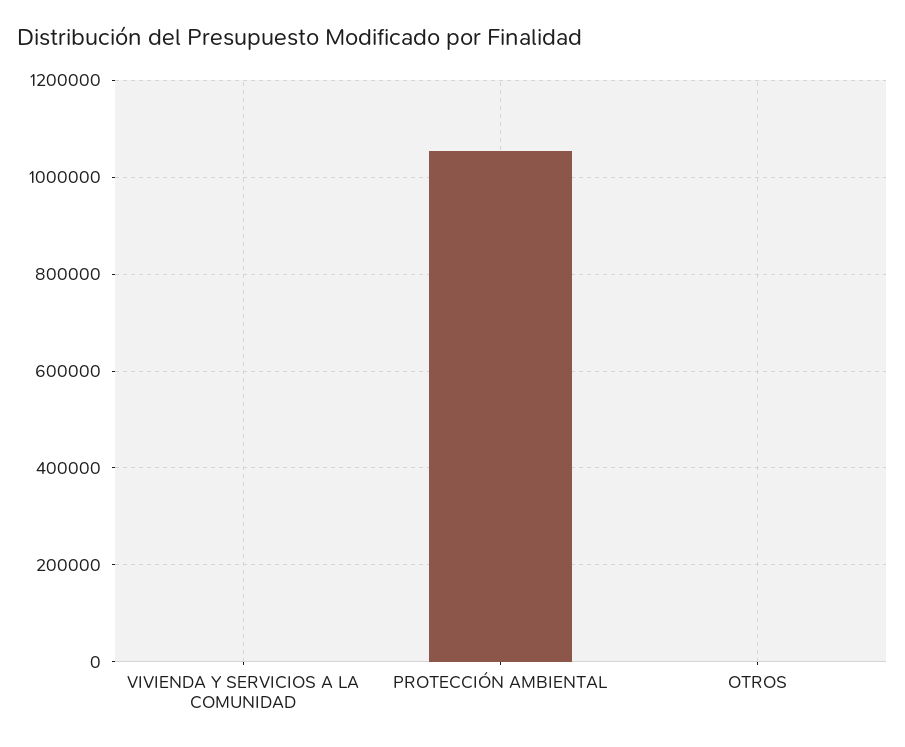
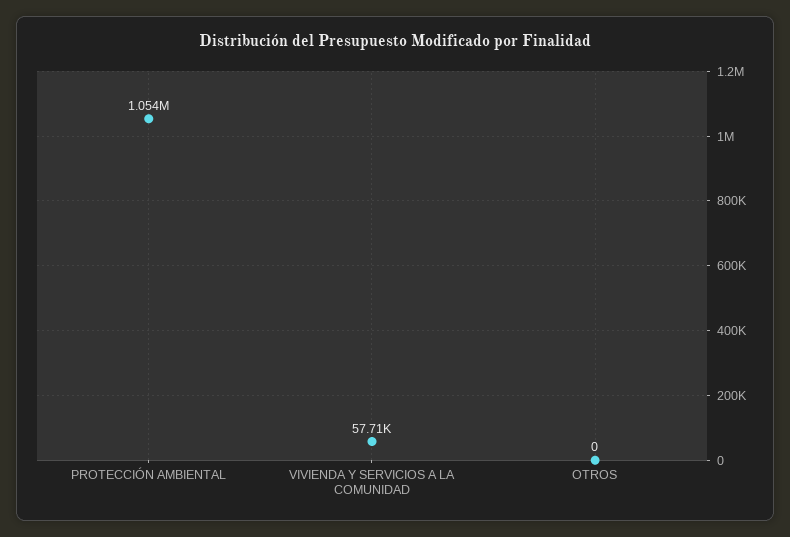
  {
-   "VIVIENDA Y SERVICIOS A LA COMUNIDAD": 0,
+   "VIVIENDA Y SERVICIOS A LA COMUNIDAD": 57710,
    "PROTECCIÓN AMBIENTAL": 1054000,
    "OTROS": 0
  }

